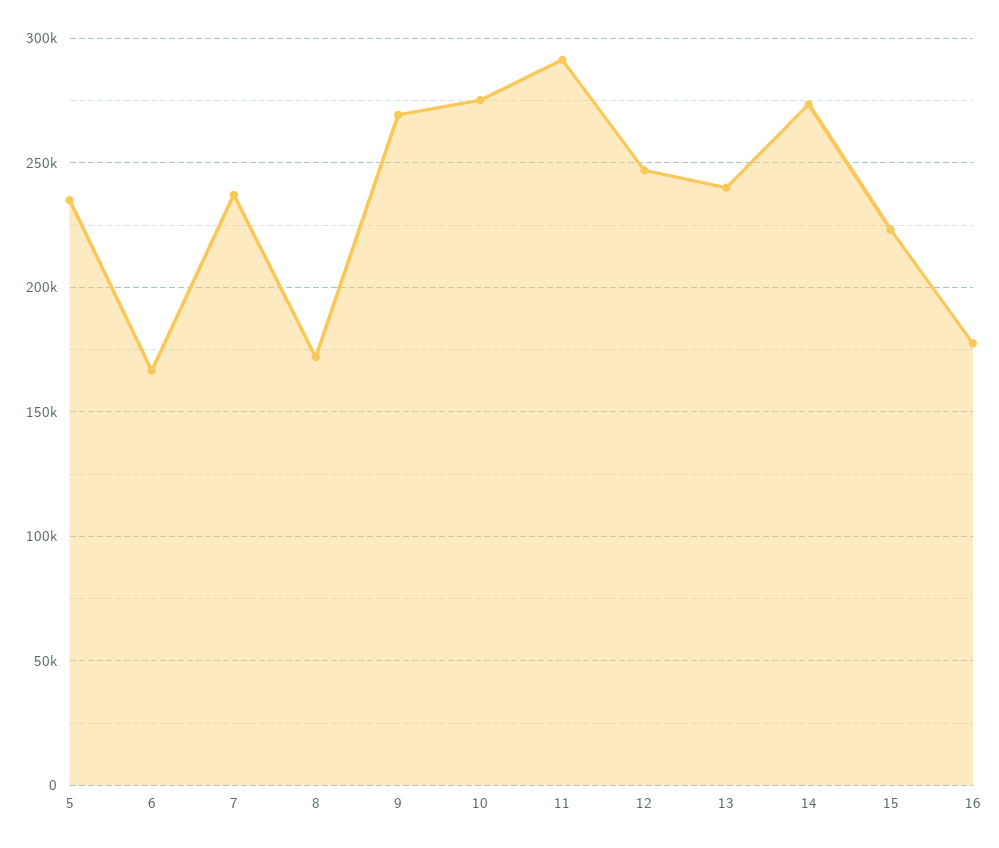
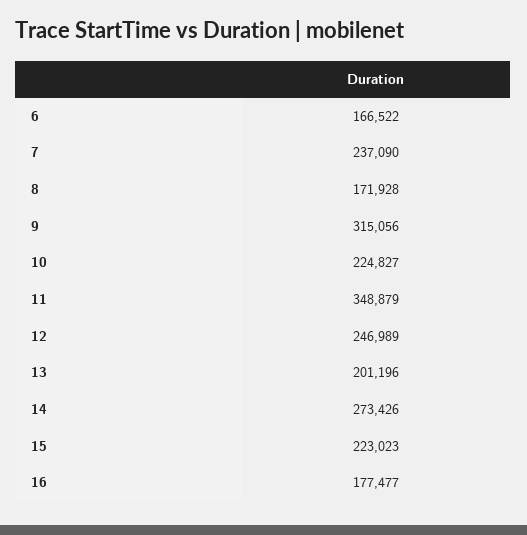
  {
-   "5": 235000,
    "6": 166522,
    "7": 237090,
    "8": 171928,
-   "9": 270000,
+   "9": 315056,
-   "10": 275000,
+   "10": 224827,
-   "11": 290000,
+   "11": 348879,
    "12": 246989,
-   "13": 240000,
+   "13": 201196,
    "14": 273426,
    "15": 223023,
    "16": 177477
  }

